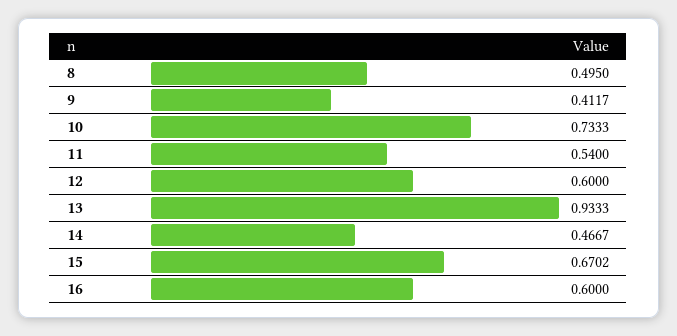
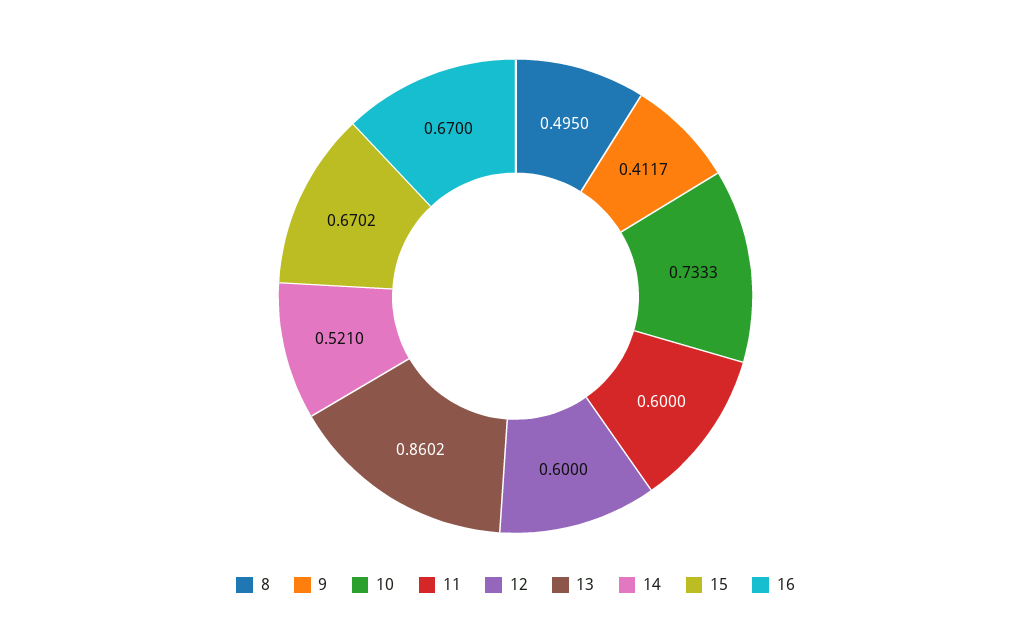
  {
    "8": 0.495,
    "9": 0.4117,
    "10": 0.7333,
-   "11": 0.54,
+   "11": 0.6,
    "12": 0.6,
-   "13": 0.9333,
+   "13": 0.8602,
-   "14": 0.4667,
+   "14": 0.521,
    "15": 0.6702,
-   "16": 0.6
+   "16": 0.67
  }

